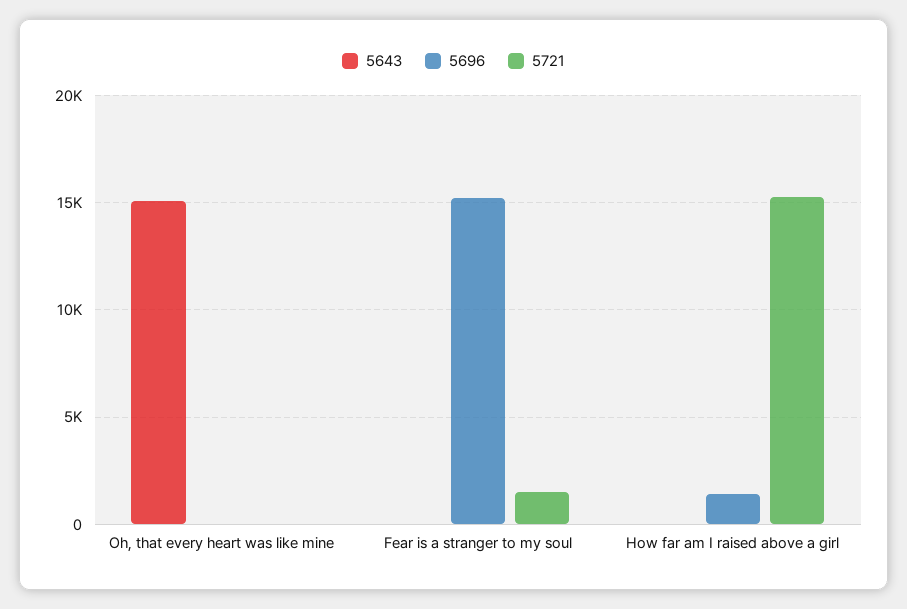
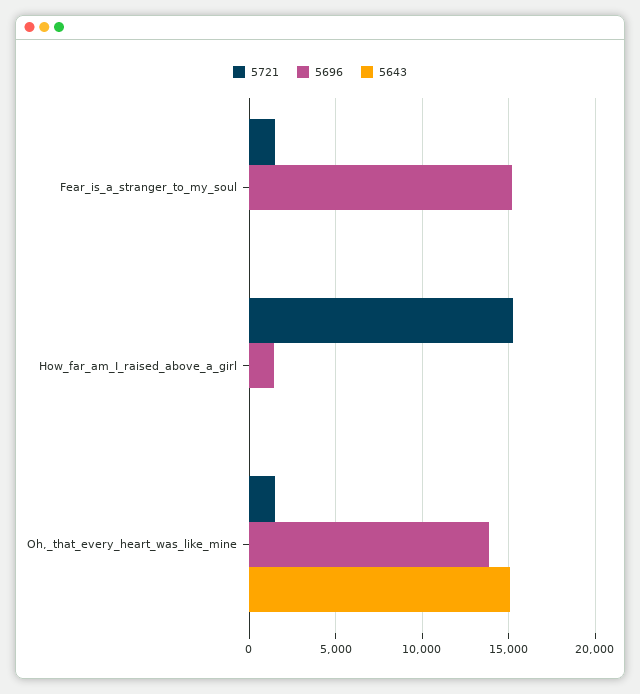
  {
    "5643": {
      "Oh, that every heart was like mine": 15000,
      "Fear is a stranger to my soul": 0,
      "How far am I raised above a girl": 0
    },
    "5696": {
-     "Oh, that every heart was like mine": 0,
+     "Oh, that every heart was like mine": 14000,
      "Fear is a stranger to my soul": 15000,
      "How far am I raised above a girl": 1500
    },
    "5721": {
-     "Oh, that every heart was like mine": 0,
+     "Oh, that every heart was like mine": 1500,
      "Fear is a stranger to my soul": 1500,
      "How far am I raised above a girl": 15500
    }
  }

